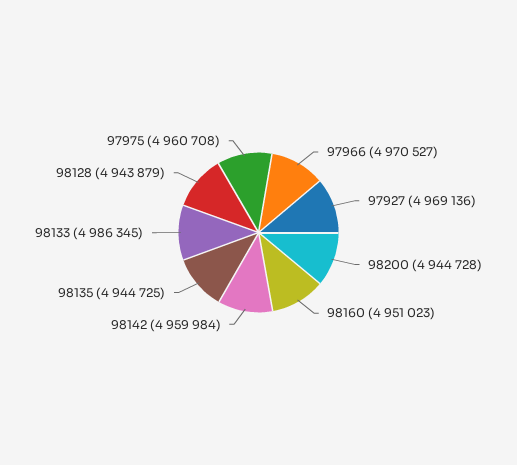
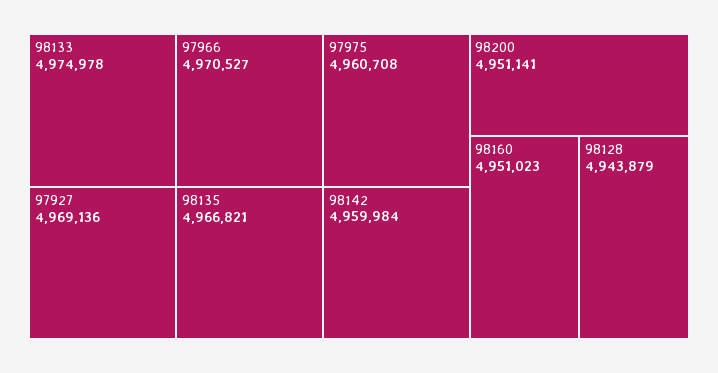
  {
    "97966": 4970527,
    "97927": 4969136,
-   "98200": 4944728,
+   "98200": 4951141,
    "98160": 4951023,
    "98142": 4959984,
-   "98135": 4944725,
+   "98135": 4966821,
-   "98133": 4986345,
+   "98133": 4974978,
    "98128": 4943879,
    "97975": 4960708
  }

